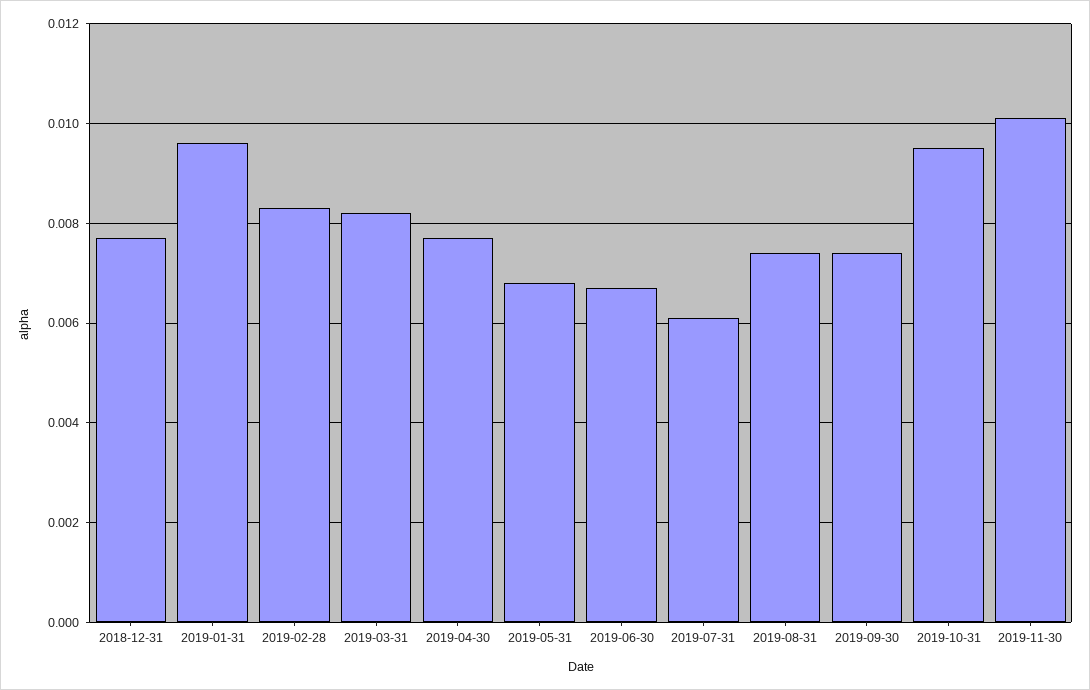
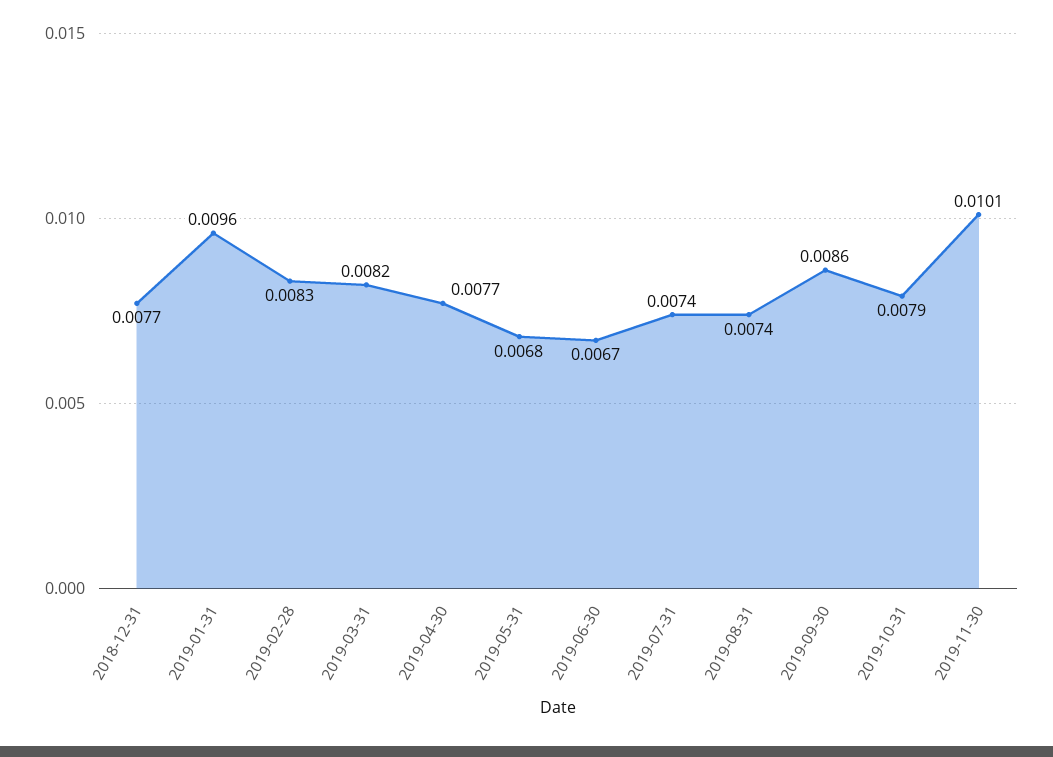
  {
    "2018-12-31": 0.0077,
    "2019-01-31": 0.0096,
    "2019-02-28": 0.0083,
    "2019-03-31": 0.0082,
    "2019-04-30": 0.0077,
    "2019-05-31": 0.0068,
    "2019-06-30": 0.0067,
-   "2019-07-31": 0.006,
+   "2019-07-31": 0.0074,
    "2019-08-31": 0.0074,
-   "2019-09-30": 0.0075,
+   "2019-09-30": 0.0086,
-   "2019-10-31": 0.0095,
+   "2019-10-31": 0.0079,
    "2019-11-30": 0.0101
  }

